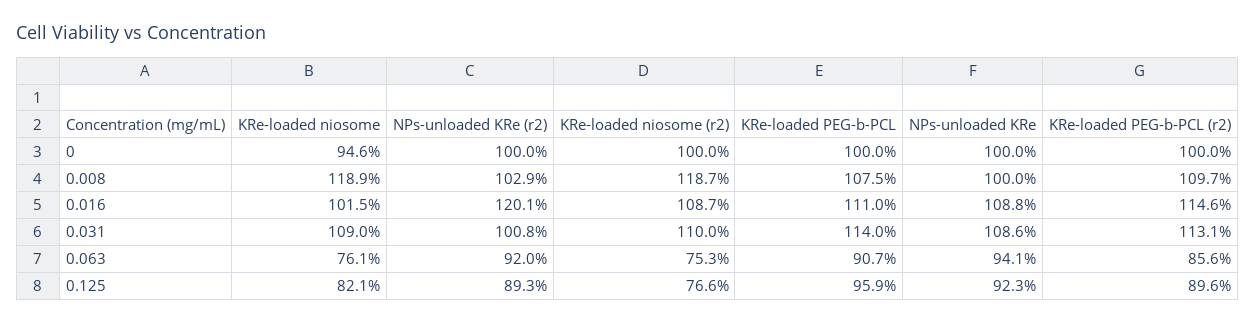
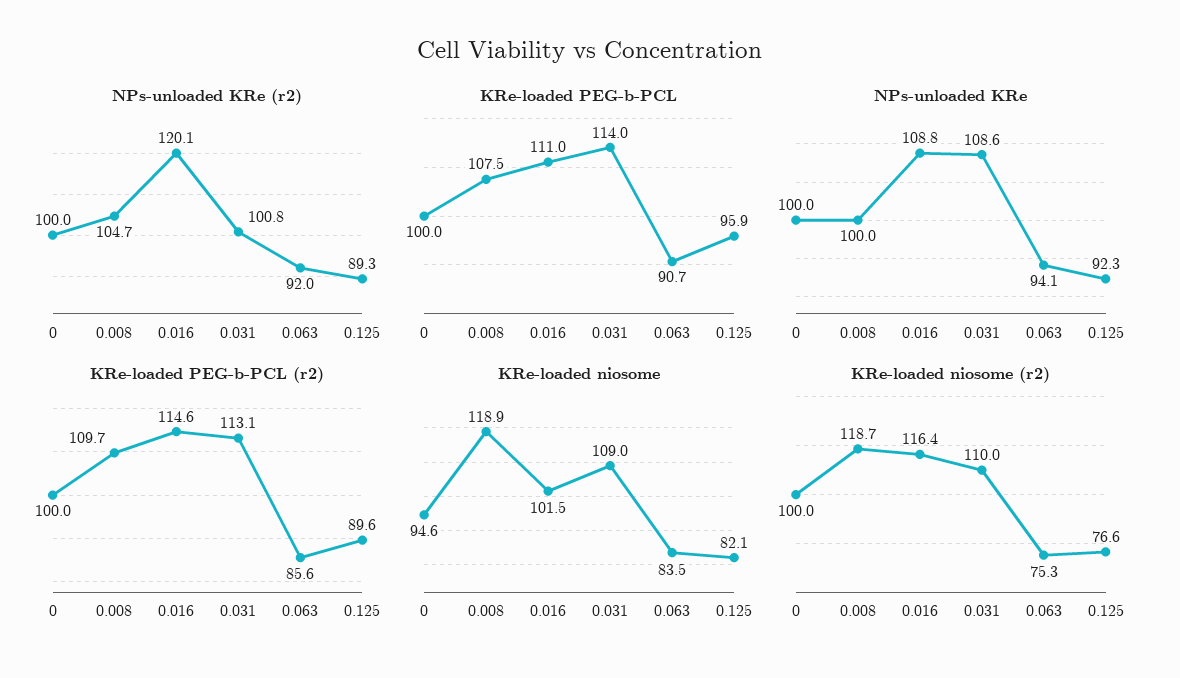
  {
    "KRe-loaded niosome": {
      "0": 94.6,
      "0.008": 118.9,
      "0.016": 101.5,
      "0.031": 109,
-     "0.063": 76.1,
+     "0.063": 83.5,
      "0.125": 82.1
    },
    "NPs-unloaded KRe (r2)": {
      "0": 100,
-     "0.008": 102.9,
+     "0.008": 104.7,
      "0.016": 120.1,
      "0.031": 100.8,
      "0.063": 92,
      "0.125": 89.3
    },
    "KRe-loaded niosome (r2)": {
      "0": 100,
      "0.008": 118.7,
-     "0.016": 108.7,
+     "0.016": 116.4,
      "0.031": 110,
      "0.063": 75.3,
      "0.125": 76.6
    },
    "KRe-loaded PEG-b-PCL": {
      "0": 100,
      "0.008": 107.5,
      "0.016": 111,
      "0.031": 114,
      "0.063": 90.7,
      "0.125": 95.9
    },
    "NPs-unloaded KRe": {
      "0": 100,
      "0.008": 100,
      "0.016": 108.8,
      "0.031": 108.6,
      "0.063": 94.1,
      "0.125": 92.3
    },
    "KRe-loaded PEG-b-PCL (r2)": {
      "0": 100,
      "0.008": 109.7,
      "0.016": 114.6,
      "0.031": 113.1,
      "0.063": 85.6,
      "0.125": 89.6
    }
  }

